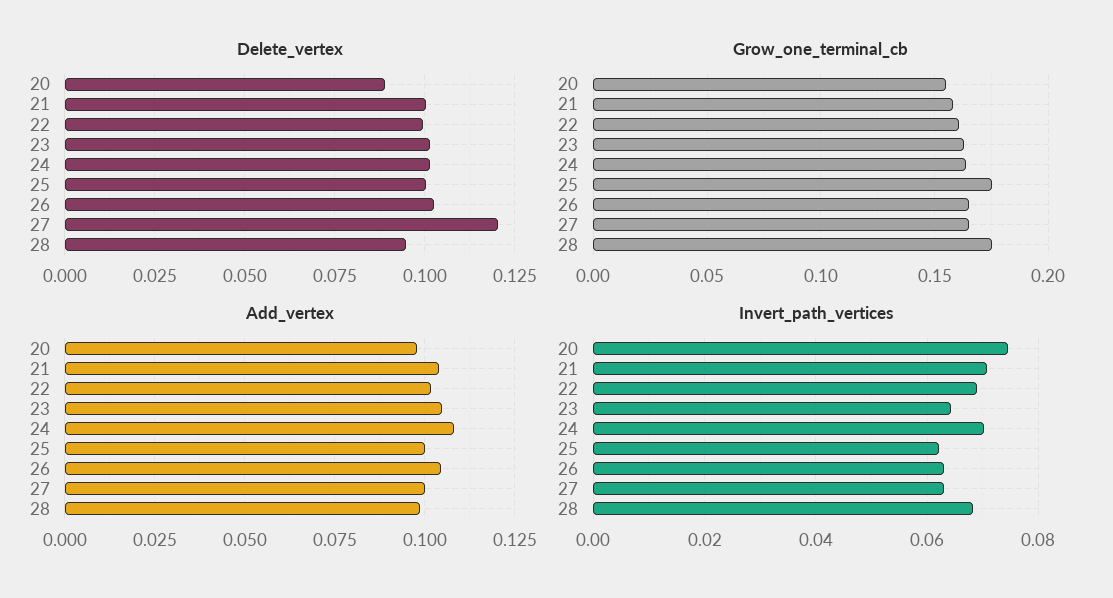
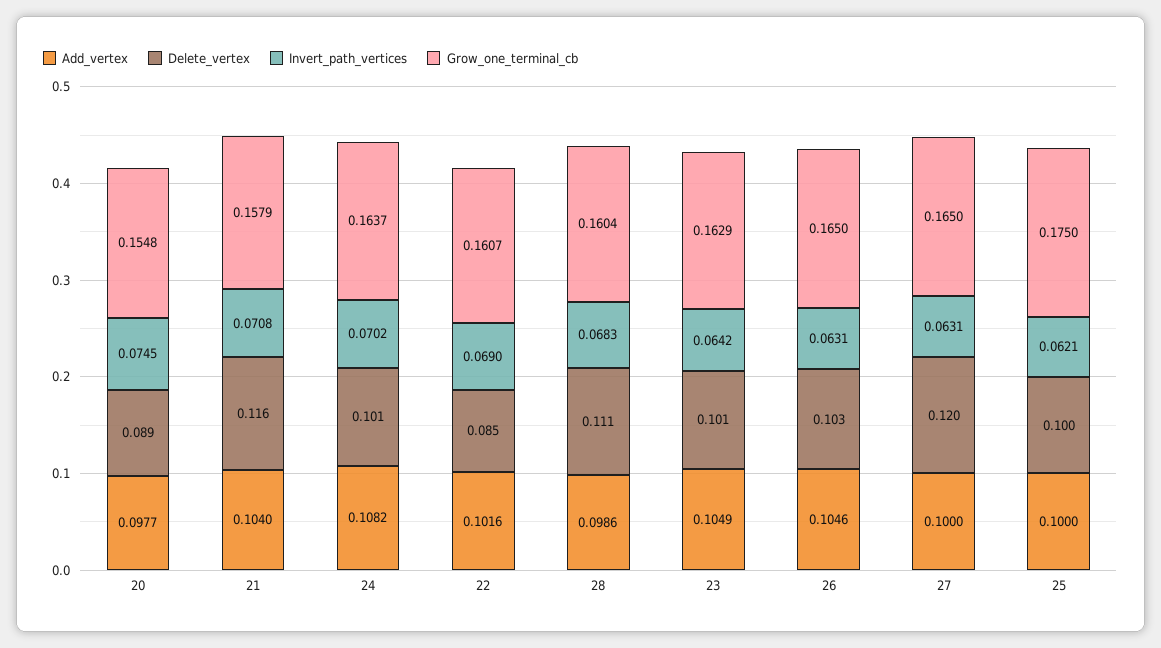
  {
    "Delete_vertex": {
      "20": 0.089,
-     "21": 0.1,
+     "21": 0.116,
-     "22": 0.1,
+     "22": 0.085,
      "23": 0.101,
      "24": 0.101,
      "25": 0.1,
      "26": 0.103,
      "27": 0.12,
-     "28": 0.095
+     "28": 0.111
    },
    "Grow_one_terminal_cb": {
      "20": 0.1548,
      "21": 0.1579,
      "22": 0.1607,
      "23": 0.1629,
      "24": 0.1637,
      "25": 0.175,
      "26": 0.165,
      "27": 0.165,
-     "28": 0.175
+     "28": 0.1604
    },
    "Add_vertex": {
      "20": 0.0977,
      "21": 0.104,
      "22": 0.1016,
      "23": 0.1049,
      "24": 0.1082,
      "25": 0.1,
      "26": 0.1046,
      "27": 0.1,
      "28": 0.0986
    },
    "Invert_path_vertices": {
      "20": 0.0745,
      "21": 0.0708,
      "22": 0.069,
      "23": 0.0642,
      "24": 0.0702,
      "25": 0.0621,
      "26": 0.0631,
      "27": 0.0631,
      "28": 0.0683
    }
  }

